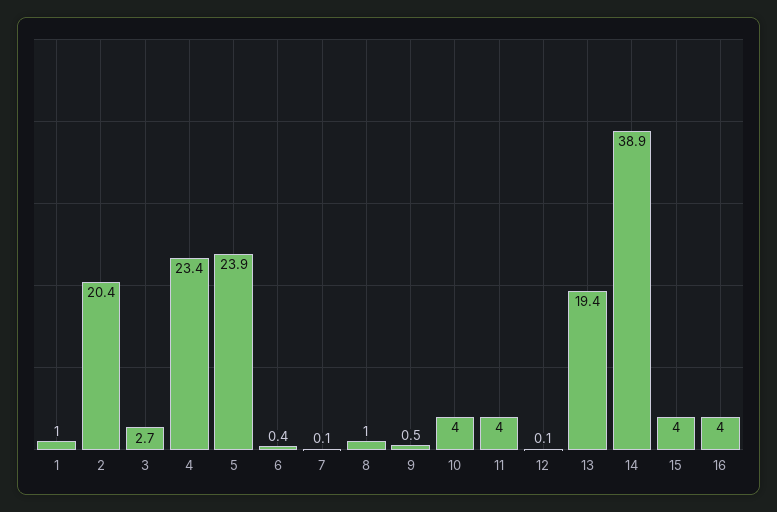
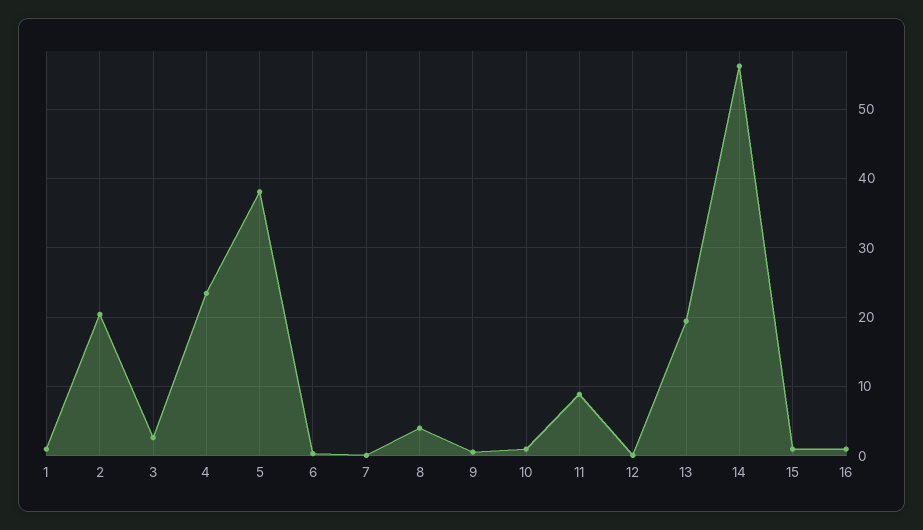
  {
    "1": 1,
    "2": 20.4,
    "3": 2.7,
    "4": 23.4,
-   "5": 23.9,
+   "5": 38,
    "6": 0.4,
    "7": 0.1,
-   "8": 1,
+   "8": 4,
    "9": 0.5,
-   "10": 4,
+   "10": 1,
-   "11": 4,
+   "11": 9,
    "12": 0.1,
    "13": 19.4,
-   "14": 38.9,
+   "14": 56,
-   "15": 4,
+   "15": 1,
-   "16": 4
+   "16": 1
  }

